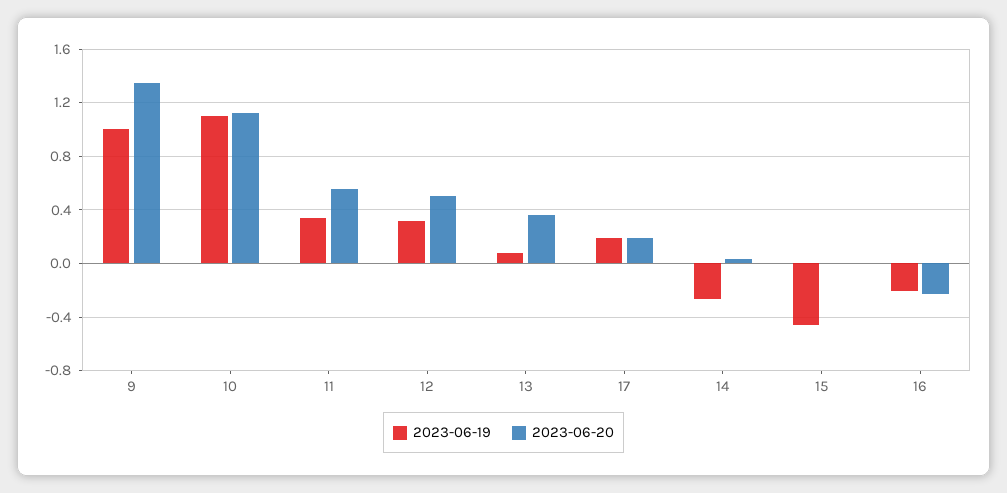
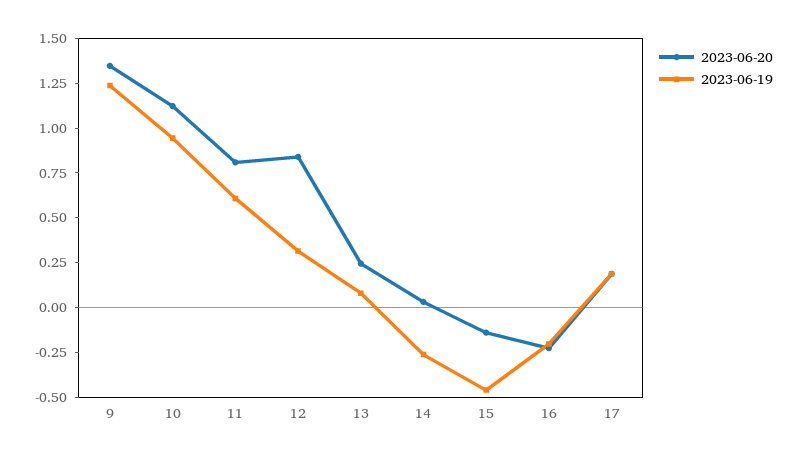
  {
    "2023-06-19": {
-     "9": 1,
+     "9": 1.25,
-     "10": 1.1,
+     "10": 0.95,
-     "11": 0.35,
+     "11": 0.6,
      "12": 0.3,
      "13": 0.1,
      "17": 0.2,
      "14": -0.25,
      "15": -0.45,
      "16": -0.2
    },
    "2023-06-20": {
      "9": 1.35,
      "10": 1.1,
-     "11": 0.55,
+     "11": 0.8,
-     "12": 0.5,
+     "12": 0.85,
-     "13": 0.35,
+     "13": 0.25,
      "17": 0.2,
      "14": 0.05,
-     "15": 0,
+     "15": -0.15,
      "16": -0.25
    }
  }

